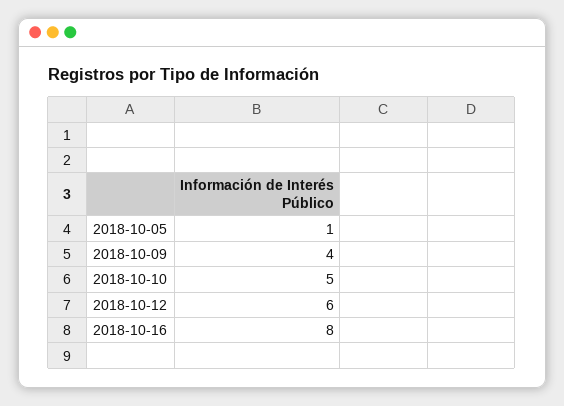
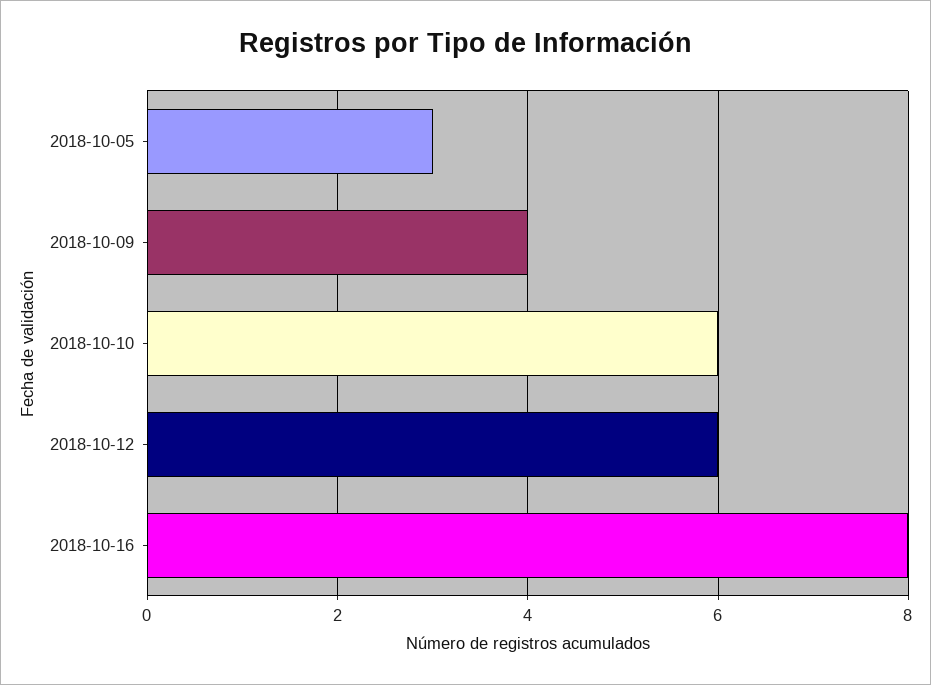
  {
-   "2018-10-05": 1,
+   "2018-10-05": 3,
    "2018-10-09": 4,
-   "2018-10-10": 5,
+   "2018-10-10": 6,
    "2018-10-12": 6,
    "2018-10-16": 8
  }

